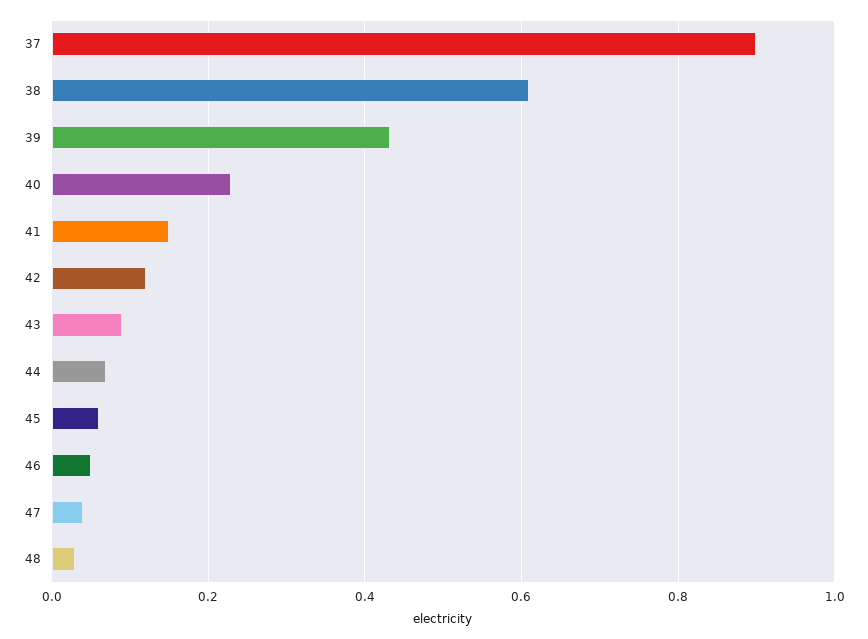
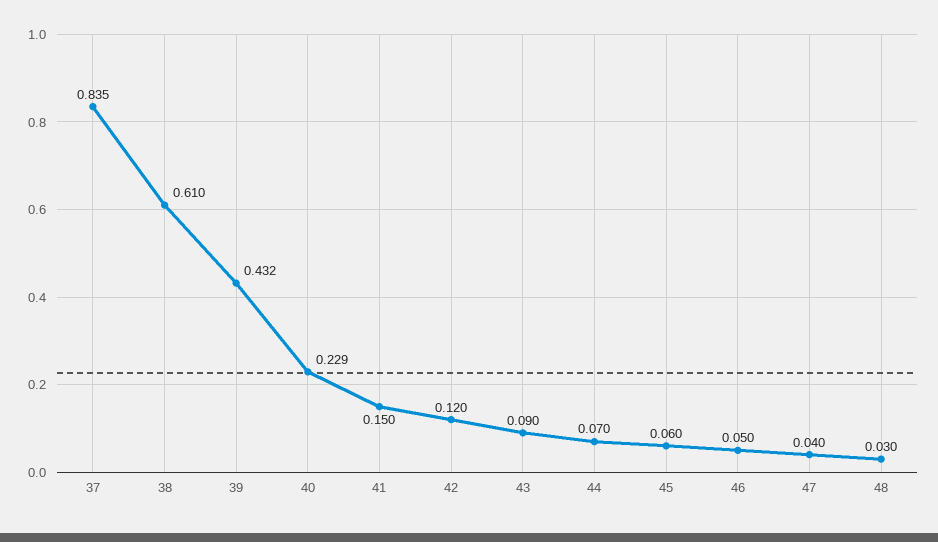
  {
-   "37": 0.9,
+   "37": 0.835,
    "38": 0.61,
    "39": 0.432,
    "40": 0.229,
    "41": 0.15,
    "42": 0.12,
    "43": 0.09,
    "44": 0.07,
    "45": 0.06,
    "46": 0.05,
    "47": 0.04,
    "48": 0.03
  }

